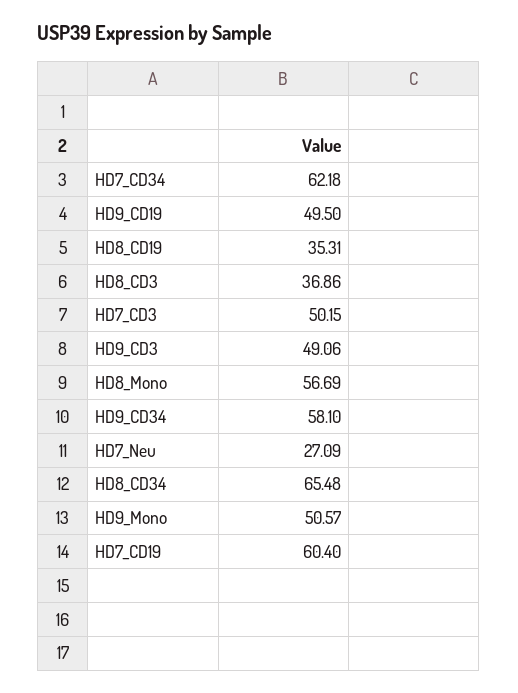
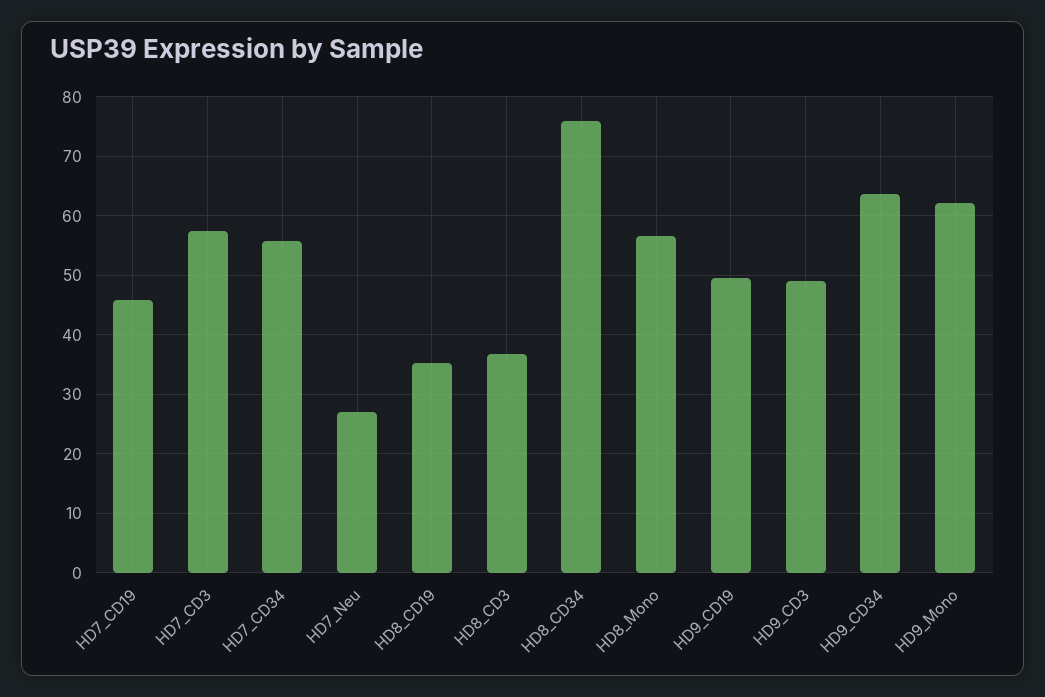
  {
-   "HD7_CD34": 62.18,
+   "HD7_CD34": 56,
    "HD9_CD19": 49.5,
    "HD8_CD19": 35.31,
    "HD8_CD3": 36.86,
-   "HD7_CD3": 50.15,
+   "HD7_CD3": 58,
    "HD9_CD3": 49.06,
    "HD8_Mono": 56.69,
-   "HD9_CD34": 58.1,
+   "HD9_CD34": 64,
    "HD7_Neu": 27.09,
-   "HD8_CD34": 65.48,
+   "HD8_CD34": 76,
-   "HD9_Mono": 50.57,
+   "HD9_Mono": 62,
-   "HD7_CD19": 60.4
+   "HD7_CD19": 46
  }

